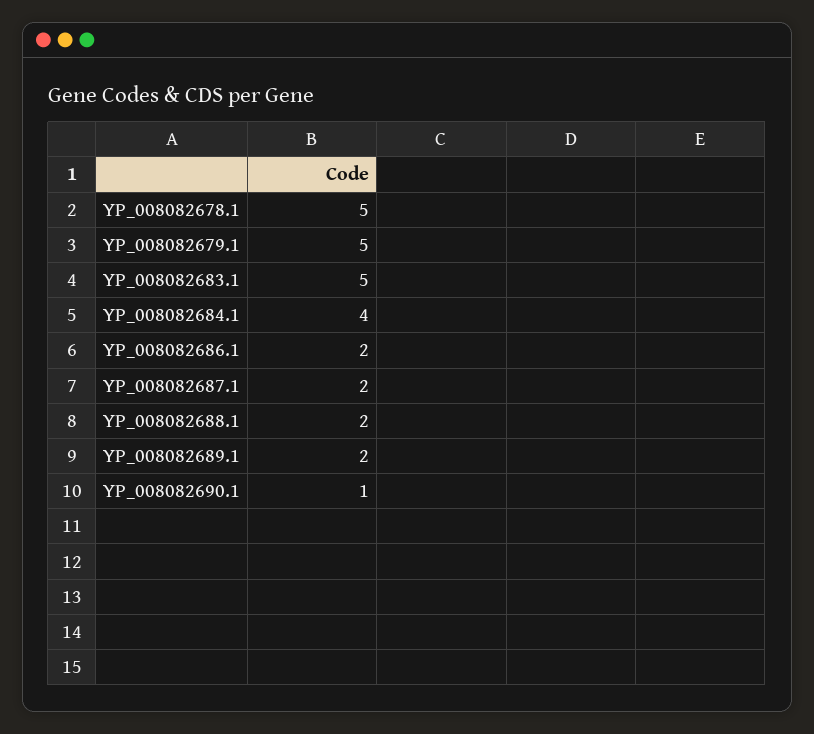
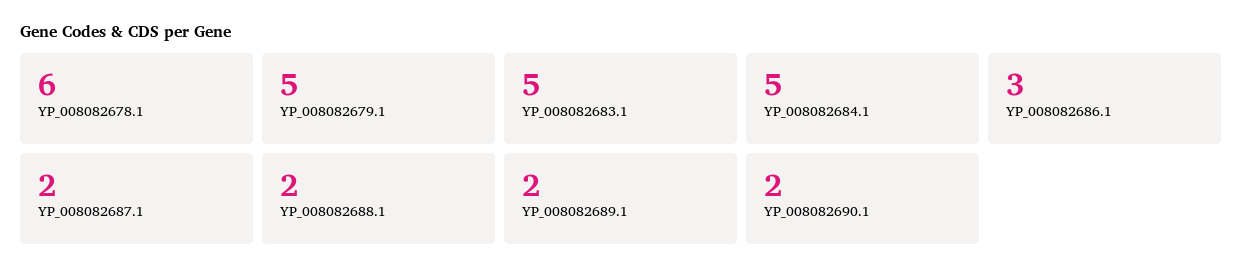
  {
-   "YP_008082678.1": 5,
+   "YP_008082678.1": 6,
    "YP_008082679.1": 5,
    "YP_008082683.1": 5,
-   "YP_008082684.1": 4,
+   "YP_008082684.1": 5,
-   "YP_008082686.1": 2,
+   "YP_008082686.1": 3,
    "YP_008082687.1": 2,
    "YP_008082688.1": 2,
    "YP_008082689.1": 2,
-   "YP_008082690.1": 1
+   "YP_008082690.1": 2
  }

